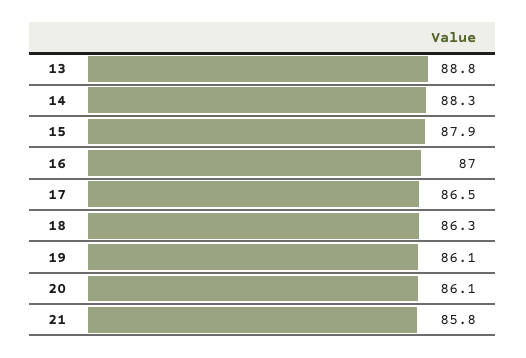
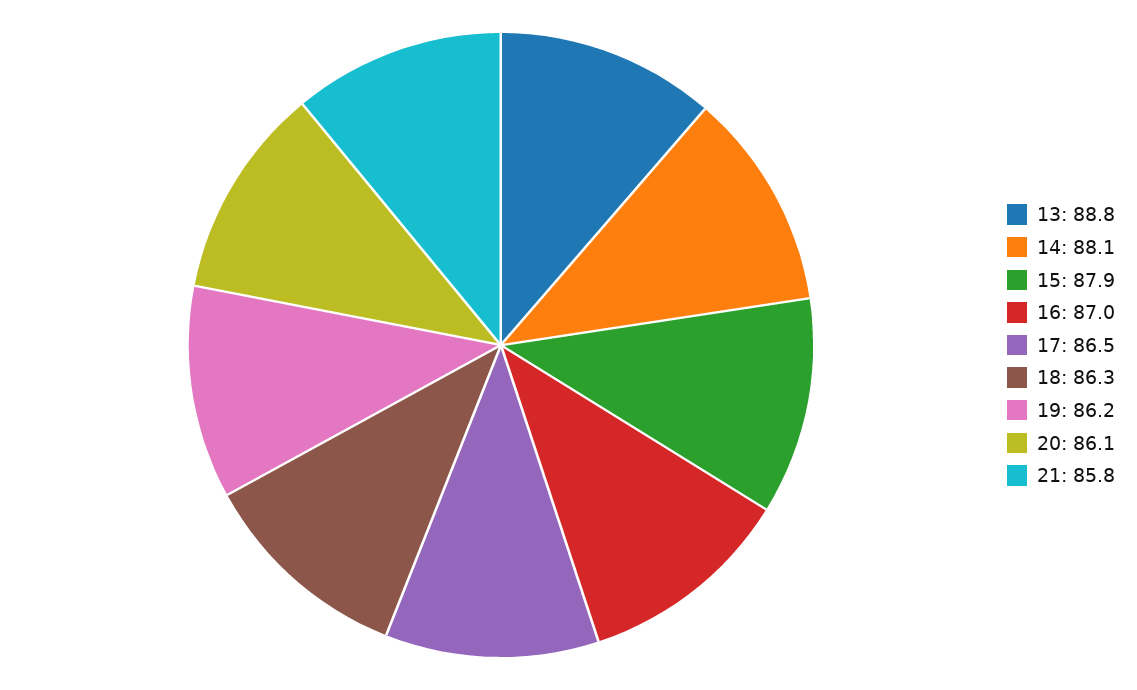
  {
    "13": 88.8,
-   "14": 88.3,
+   "14": 88.1,
    "15": 87.9,
    "16": 87,
    "17": 86.5,
    "18": 86.3,
-   "19": 86.1,
+   "19": 86.2,
    "20": 86.1,
    "21": 85.8
  }

